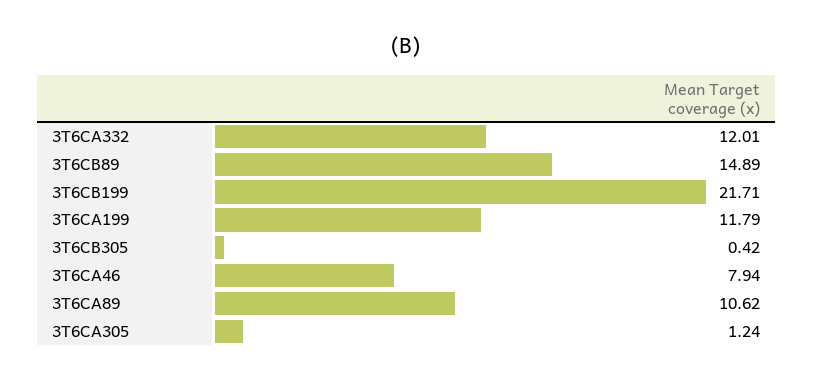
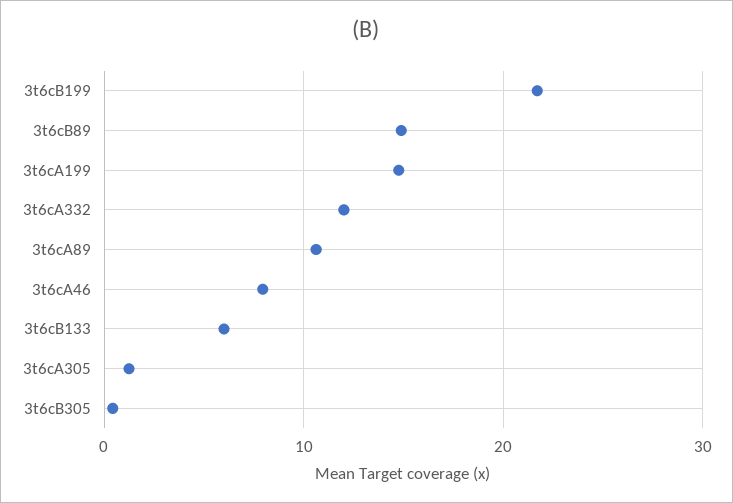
  {
    "3T6CA332": 12.01,
    "3T6CB89": 14.89,
    "3T6CB199": 21.71,
-   "3T6CA199": 11.79,
+   "3T6CA199": 15,
    "3T6CB305": 0.42,
    "3T6CA46": 7.94,
    "3T6CA89": 10.62,
-   "3T6CA305": 1.24
+   "3T6CA305": 1.24,
+   "3t6cB133": 6
  }

